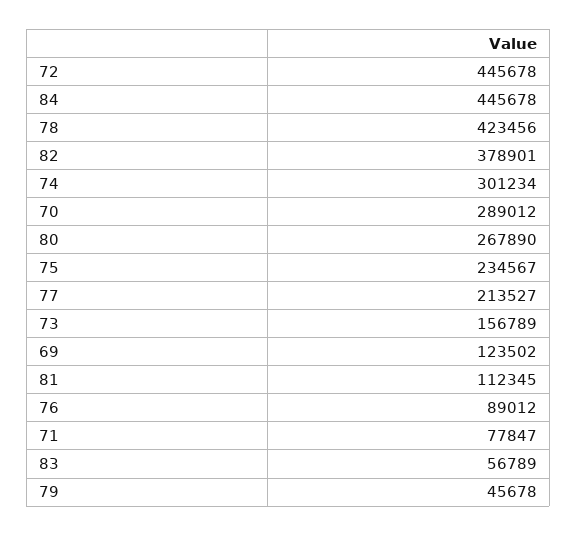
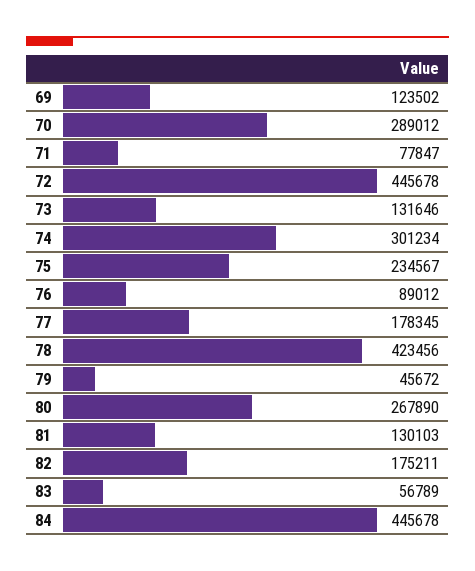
  {
    "72": 445678,
    "84": 445678,
    "78": 423456,
-   "82": 378901,
+   "82": 175211,
    "74": 301234,
    "70": 289012,
    "80": 267890,
    "75": 234567,
-   "77": 213527,
+   "77": 178345,
-   "73": 156789,
+   "73": 131646,
    "69": 123502,
-   "81": 112345,
+   "81": 130103,
    "76": 89012,
    "71": 77847,
    "83": 56789,
-   "79": 45678
+   "79": 45672
  }

